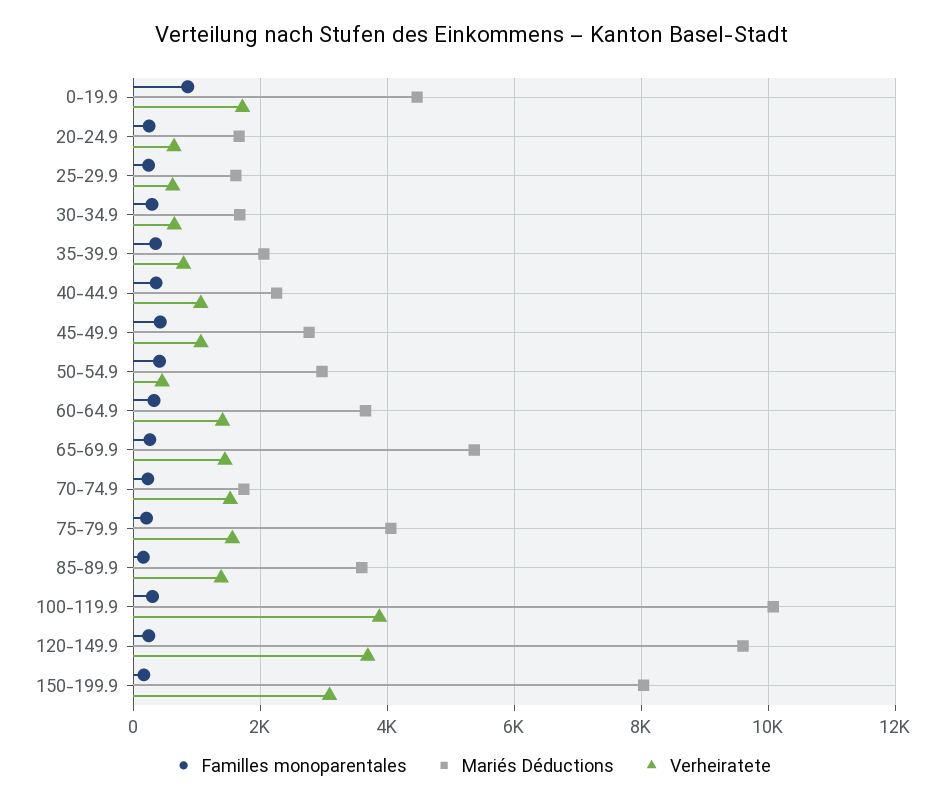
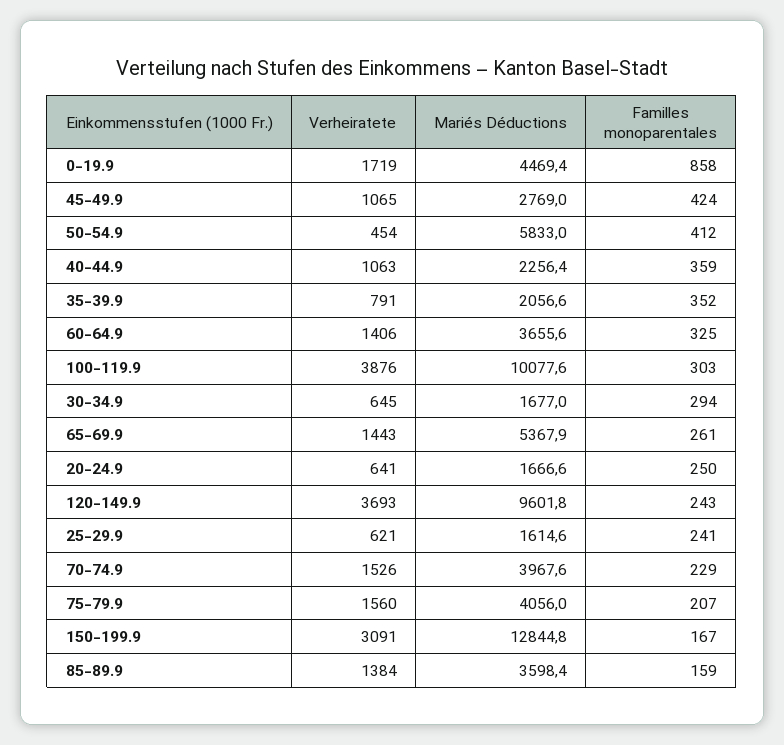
  {
    "Familles monoparentales": {
      "0-19.9": 858,
      "20-24.9": 250,
      "25-29.9": 241,
      "30-34.9": 294,
      "35-39.9": 352,
      "40-44.9": 359,
      "45-49.9": 424,
      "50-54.9": 412,
      "60-64.9": 325,
      "65-69.9": 261,
      "70-74.9": 229,
      "75-79.9": 207,
      "85-89.9": 159,
      "100-119.9": 303,
      "120-149.9": 243,
      "150-199.9": 167
    },
    "Mariés Déductions": {
      "0-19.9": 4469.4,
      "20-24.9": 1666.6,
      "25-29.9": 1614.6,
      "30-34.9": 1677,
      "35-39.9": 2056.6,
      "40-44.9": 2256.4,
      "45-49.9": 2769,
-     "50-54.9": 3000,
+     "50-54.9": 5833,
      "60-64.9": 3655.6,
      "65-69.9": 5367.9,
-     "70-74.9": 1800,
+     "70-74.9": 3967.6,
      "75-79.9": 4056,
      "85-89.9": 3598.4,
      "100-119.9": 10077.6,
      "120-149.9": 9601.8,
-     "150-199.9": 8000
+     "150-199.9": 12844.8
    },
    "Verheiratete": {
      "0-19.9": 1719,
      "20-24.9": 641,
      "25-29.9": 621,
      "30-34.9": 645,
      "35-39.9": 791,
      "40-44.9": 1063,
      "45-49.9": 1065,
      "50-54.9": 454,
      "60-64.9": 1406,
      "65-69.9": 1443,
      "70-74.9": 1526,
      "75-79.9": 1560,
      "85-89.9": 1384,
      "100-119.9": 3876,
      "120-149.9": 3693,
      "150-199.9": 3091
    }
  }

